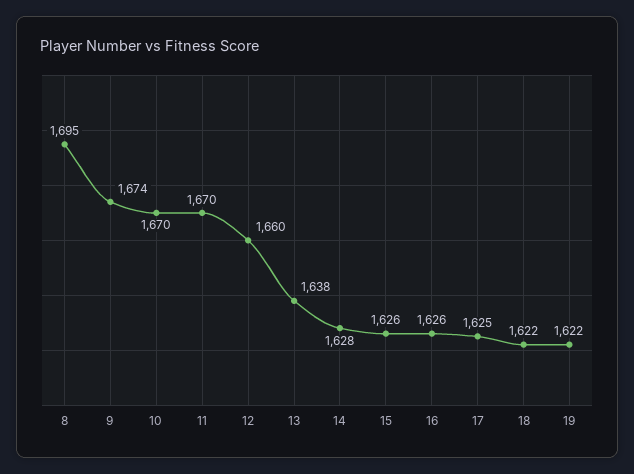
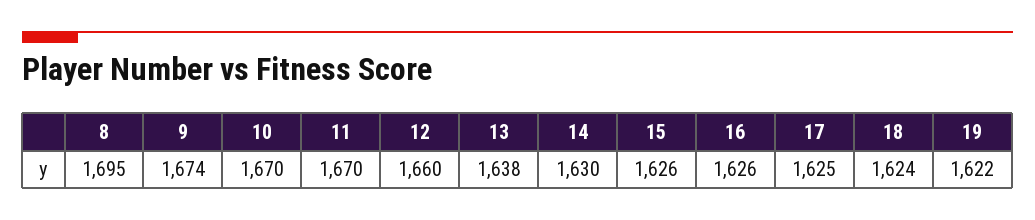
  {
    "8": 1695,
    "9": 1674,
    "10": 1670,
    "11": 1670,
    "12": 1660,
    "13": 1638,
-   "14": 1628,
+   "14": 1630,
    "15": 1626,
    "16": 1626,
    "17": 1625,
-   "18": 1622,
+   "18": 1624,
    "19": 1622
  }

